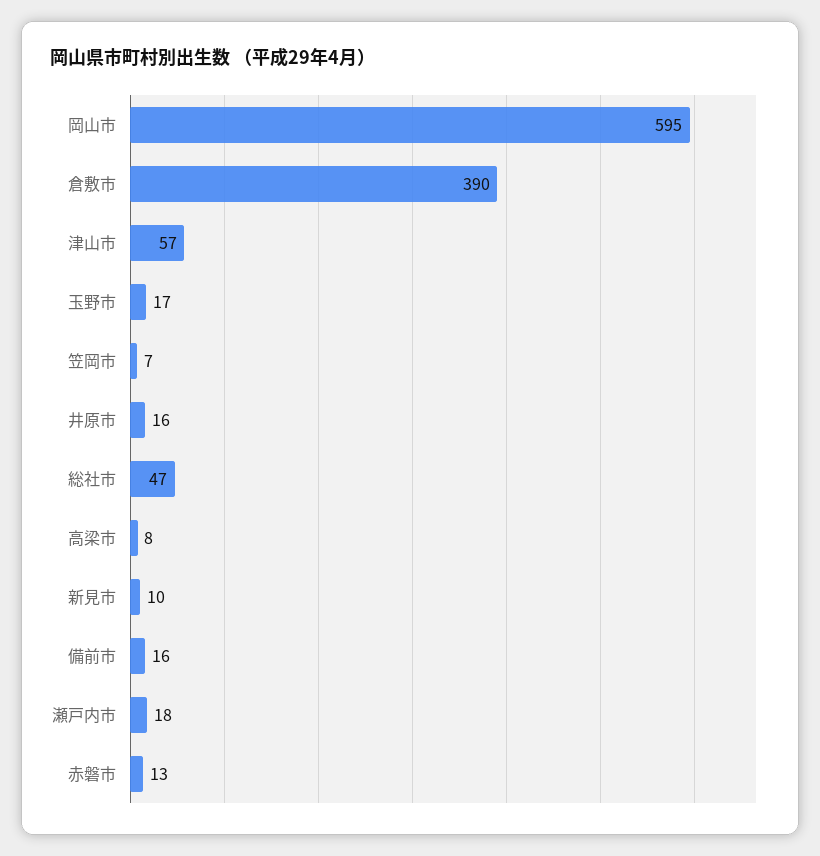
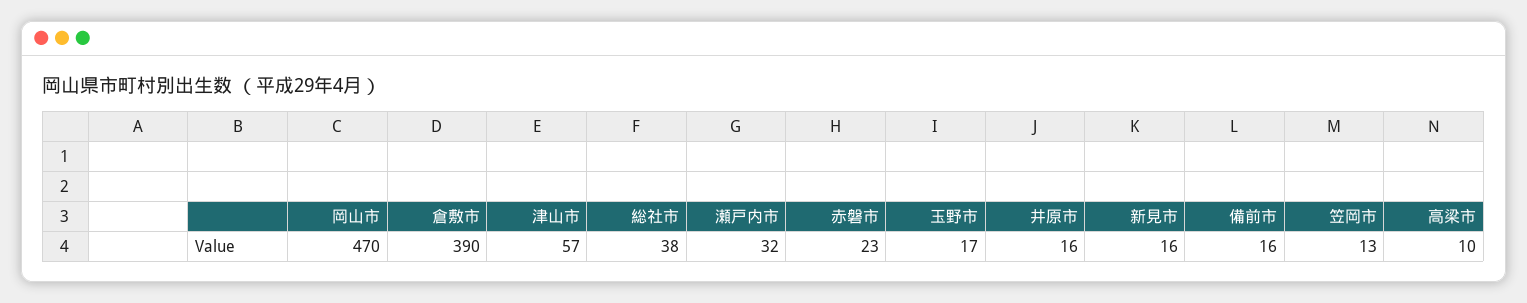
  {
-   "岡山市": 595,
+   "岡山市": 470,
    "倉敷市": 390,
    "津山市": 57,
    "玉野市": 17,
-   "笠岡市": 7,
+   "笠岡市": 13,
    "井原市": 16,
-   "総社市": 47,
+   "総社市": 38,
-   "高梁市": 8,
+   "高梁市": 10,
-   "新見市": 10,
+   "新見市": 16,
    "備前市": 16,
-   "瀬戸内市": 18,
+   "瀬戸内市": 32,
-   "赤磐市": 13
+   "赤磐市": 23
  }

